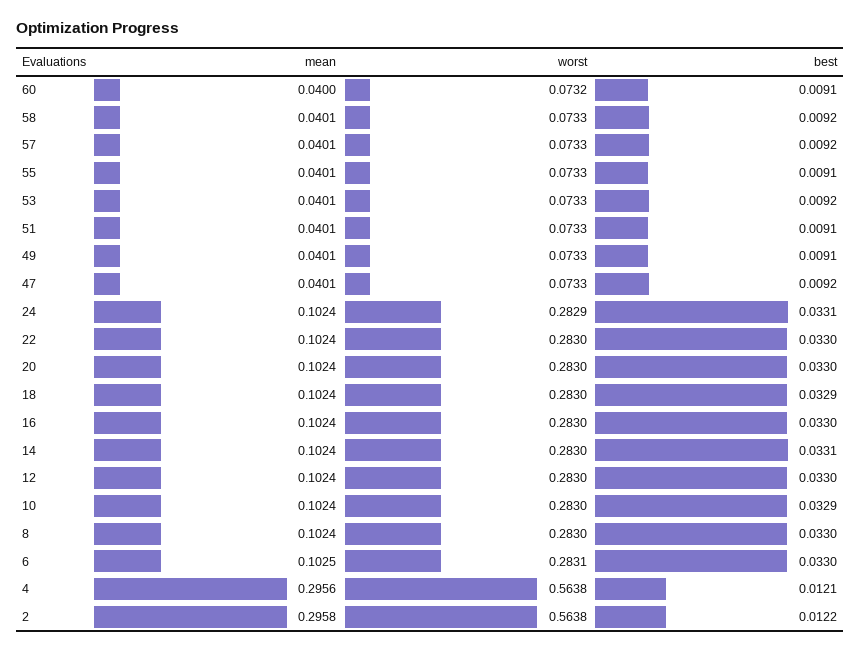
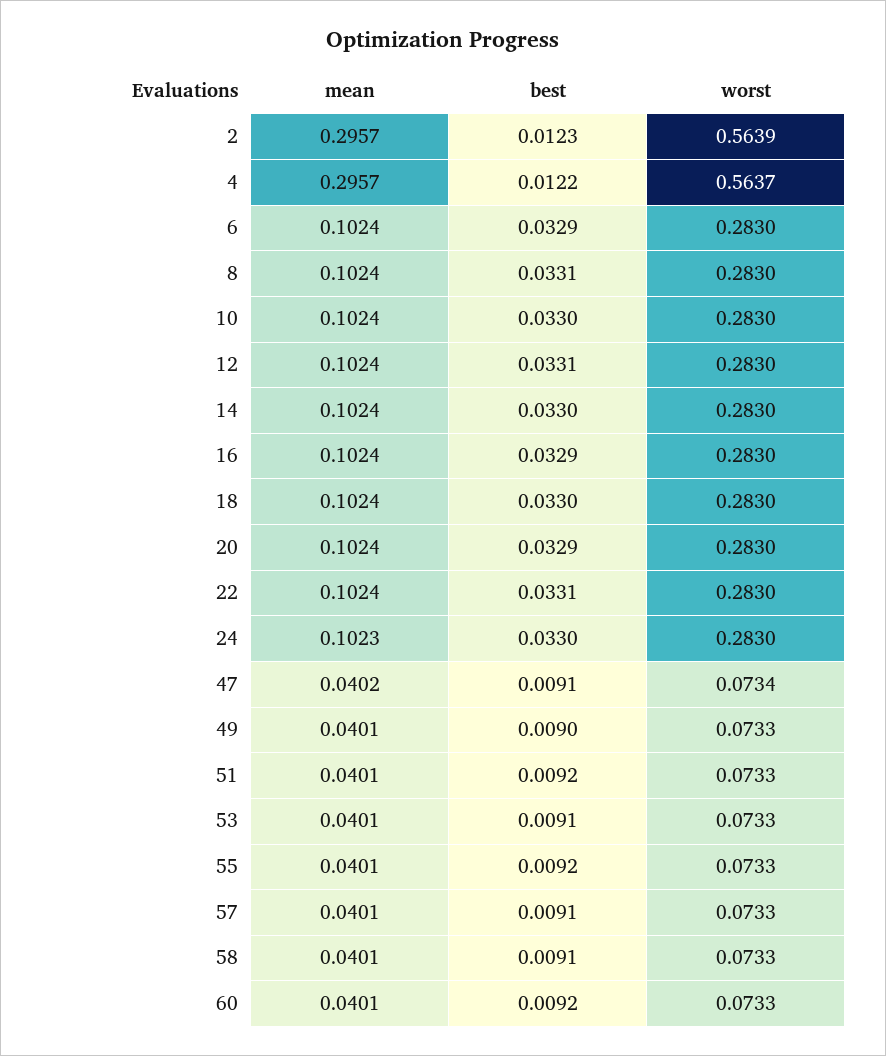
  {
    "mean": {
-     "60": 0.04,
+     "60": 0.0401,
      "58": 0.0401,
      "57": 0.0401,
      "55": 0.0401,
      "53": 0.0401,
      "51": 0.0401,
      "49": 0.0401,
-     "47": 0.0401,
+     "47": 0.0402,
-     "24": 0.1024,
+     "24": 0.1023,
      "22": 0.1024,
      "20": 0.1024,
      "18": 0.1024,
      "16": 0.1024,
      "14": 0.1024,
      "12": 0.1024,
      "10": 0.1024,
      "8": 0.1024,
-     "6": 0.1025,
+     "6": 0.1024,
-     "4": 0.2956,
+     "4": 0.2957,
-     "2": 0.2958
+     "2": 0.2957
    },
    "worst": {
-     "60": 0.0732,
+     "60": 0.0733,
      "58": 0.0733,
      "57": 0.0733,
      "55": 0.0733,
      "53": 0.0733,
      "51": 0.0733,
      "49": 0.0733,
-     "47": 0.0733,
+     "47": 0.0734,
-     "24": 0.2829,
+     "24": 0.283,
      "22": 0.283,
      "20": 0.283,
      "18": 0.283,
      "16": 0.283,
      "14": 0.283,
      "12": 0.283,
      "10": 0.283,
      "8": 0.283,
-     "6": 0.2831,
+     "6": 0.283,
-     "4": 0.5638,
+     "4": 0.5637,
-     "2": 0.5638
+     "2": 0.5639
    },
    "best": {
-     "60": 0.0091,
+     "60": 0.0092,
-     "58": 0.0092,
+     "58": 0.0091,
-     "57": 0.0092,
+     "57": 0.0091,
-     "55": 0.0091,
+     "55": 0.0092,
-     "53": 0.0092,
+     "53": 0.0091,
-     "51": 0.0091,
+     "51": 0.0092,
-     "49": 0.0091,
+     "49": 0.009,
-     "47": 0.0092,
+     "47": 0.0091,
-     "24": 0.0331,
+     "24": 0.033,
-     "22": 0.033,
+     "22": 0.0331,
-     "20": 0.033,
+     "20": 0.0329,
-     "18": 0.0329,
+     "18": 0.033,
-     "16": 0.033,
+     "16": 0.0329,
-     "14": 0.0331,
+     "14": 0.033,
-     "12": 0.033,
+     "12": 0.0331,
-     "10": 0.0329,
+     "10": 0.033,
-     "8": 0.033,
+     "8": 0.0331,
-     "6": 0.033,
+     "6": 0.0329,
-     "4": 0.0121,
+     "4": 0.0122,
-     "2": 0.0122
+     "2": 0.0123
    }
  }

